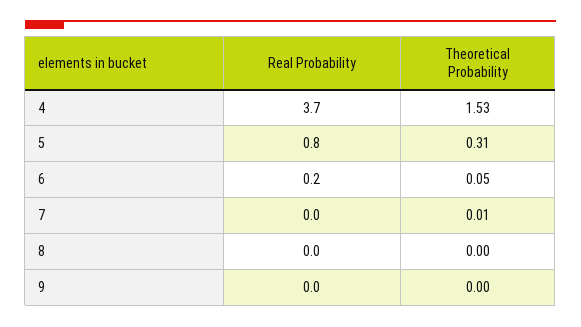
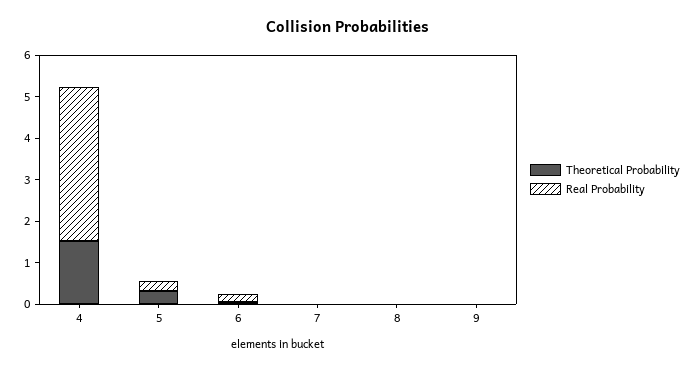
  {
    "Real Probability": {
      "4": 3.7,
-     "5": 0.8,
+     "5": 0.2,
      "6": 0.2,
      "7": 0,
      "8": 0,
      "9": 0
    },
    "Theoretical Probability": {
      "4": 1.53,
      "5": 0.31,
      "6": 0.05,
      "7": 0.01,
      "8": 0,
      "9": 0
    }
  }

